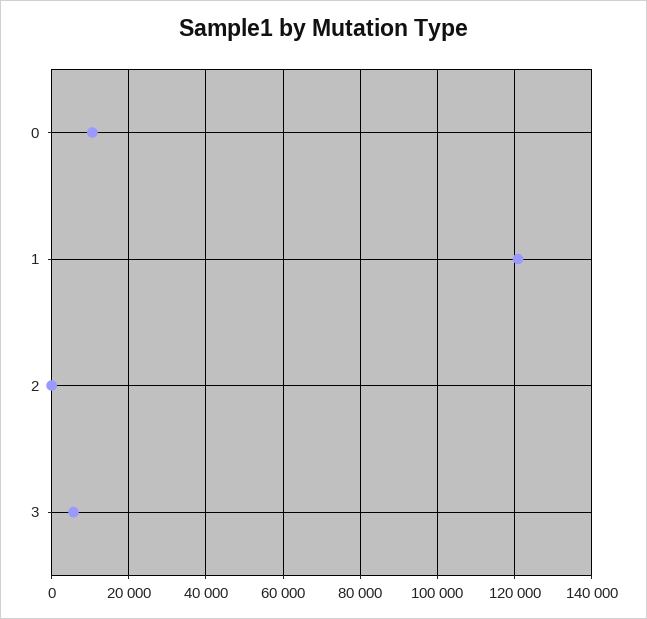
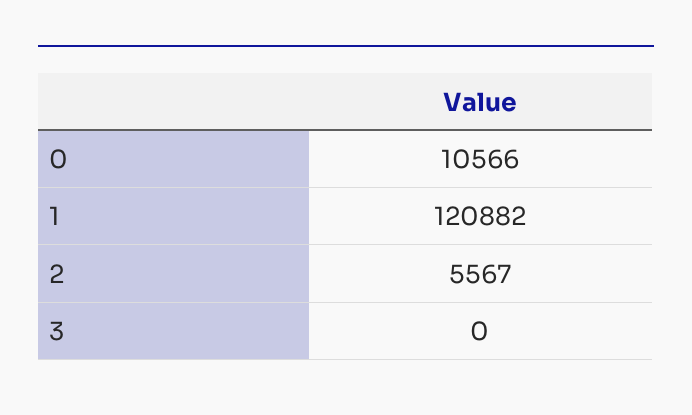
  {
    "0": 10566,
    "1": 120882,
-   "2": 0,
+   "2": 5567,
-   "3": 6000
+   "3": 0
  }

